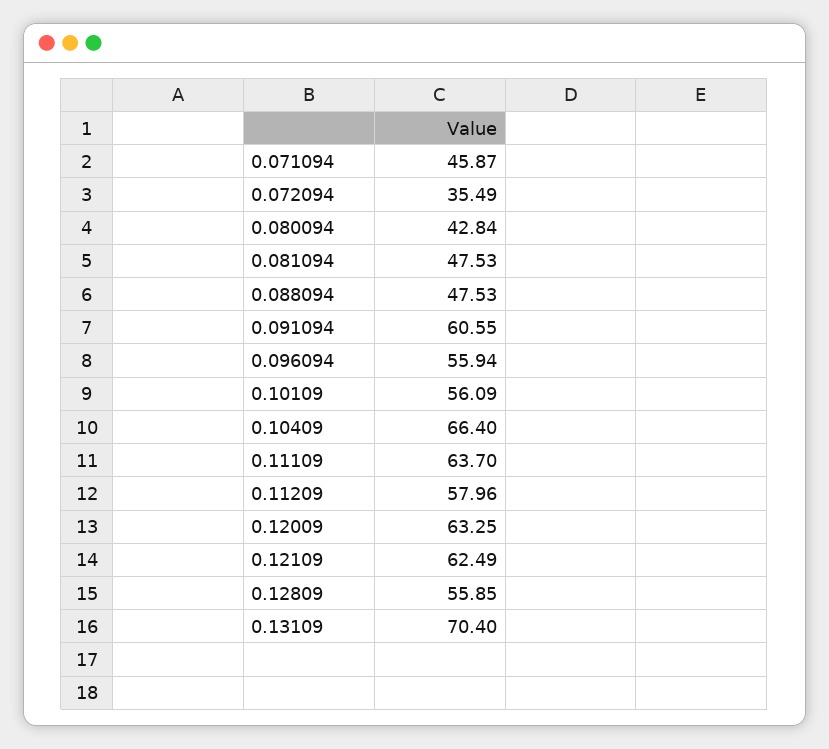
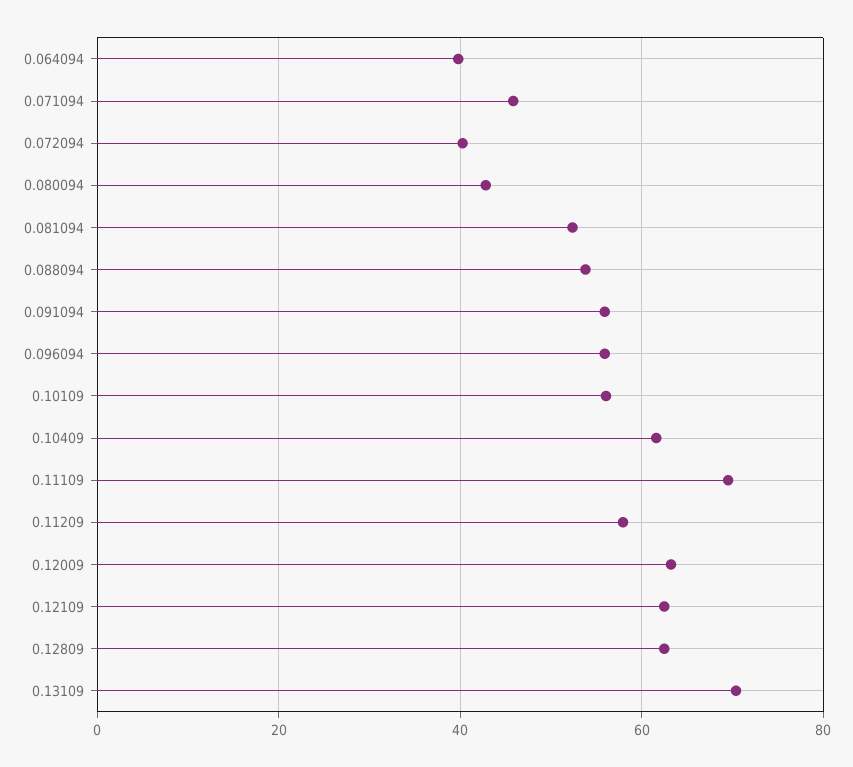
  {
    "0.071094": 45.87,
-   "0.072094": 35.49,
+   "0.072094": 40,
    "0.080094": 42.84,
-   "0.081094": 47.53,
+   "0.081094": 52,
-   "0.088094": 47.53,
+   "0.088094": 54,
-   "0.091094": 60.55,
+   "0.091094": 56,
    "0.096094": 55.94,
    "0.10109": 56.09,
-   "0.10409": 66.4,
+   "0.10409": 62,
-   "0.11109": 63.7,
+   "0.11109": 70,
    "0.11209": 57.96,
    "0.12009": 63.25,
    "0.12109": 62.49,
-   "0.12809": 55.85,
+   "0.12809": 62,
-   "0.13109": 70.4
+   "0.13109": 70.4,
+   "0.064094": 40
  }

